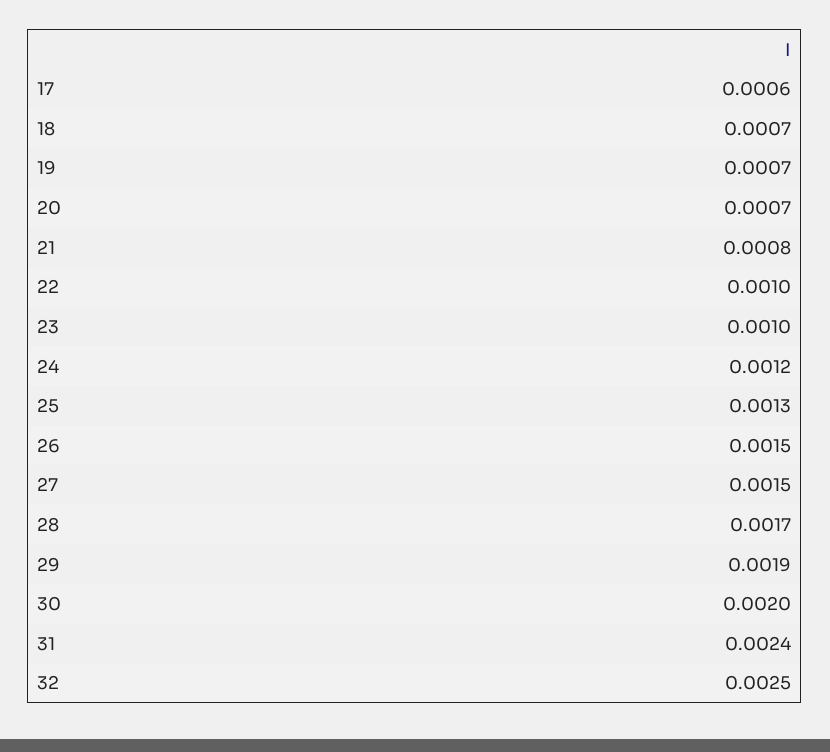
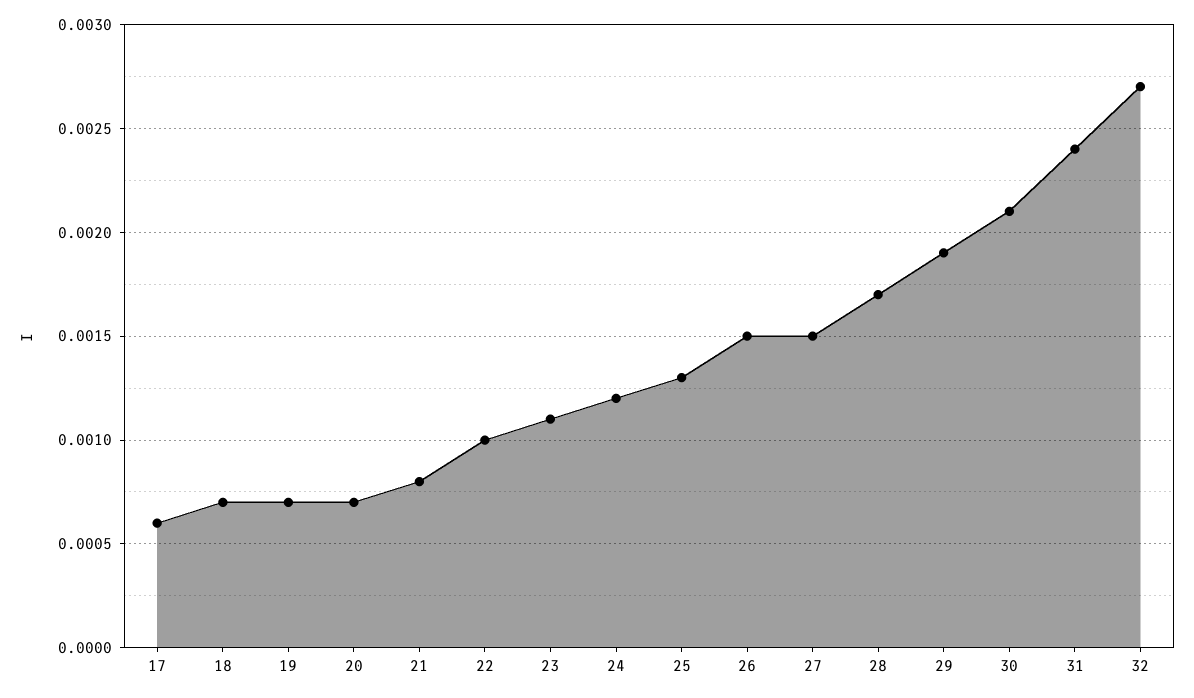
  {
    "17": 0.0006,
    "18": 0.0007,
    "19": 0.0007,
    "20": 0.0007,
    "21": 0.0008,
    "22": 0.001,
-   "23": 0.001,
+   "23": 0.0011,
    "24": 0.0012,
    "25": 0.0013,
    "26": 0.0015,
    "27": 0.0015,
    "28": 0.0017,
    "29": 0.0019,
-   "30": 0.002,
+   "30": 0.0021,
    "31": 0.0024,
-   "32": 0.0025
+   "32": 0.0027
  }

